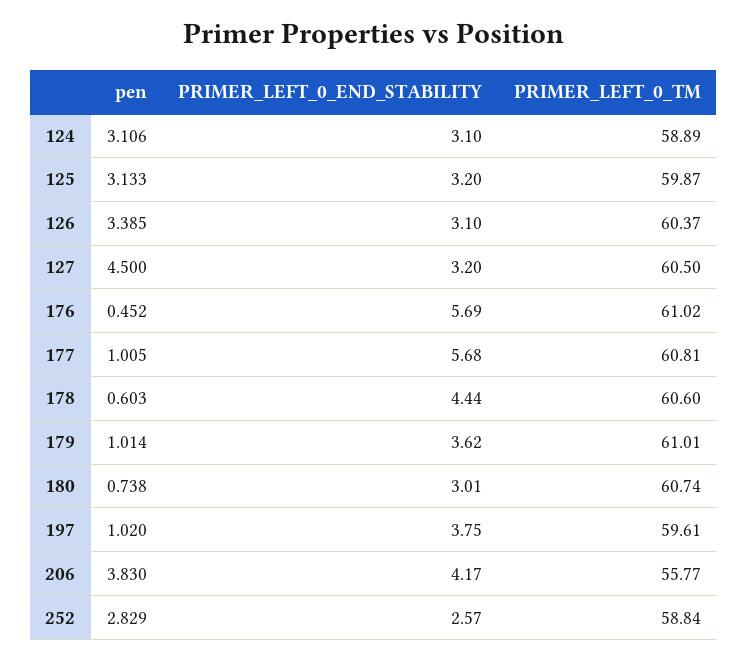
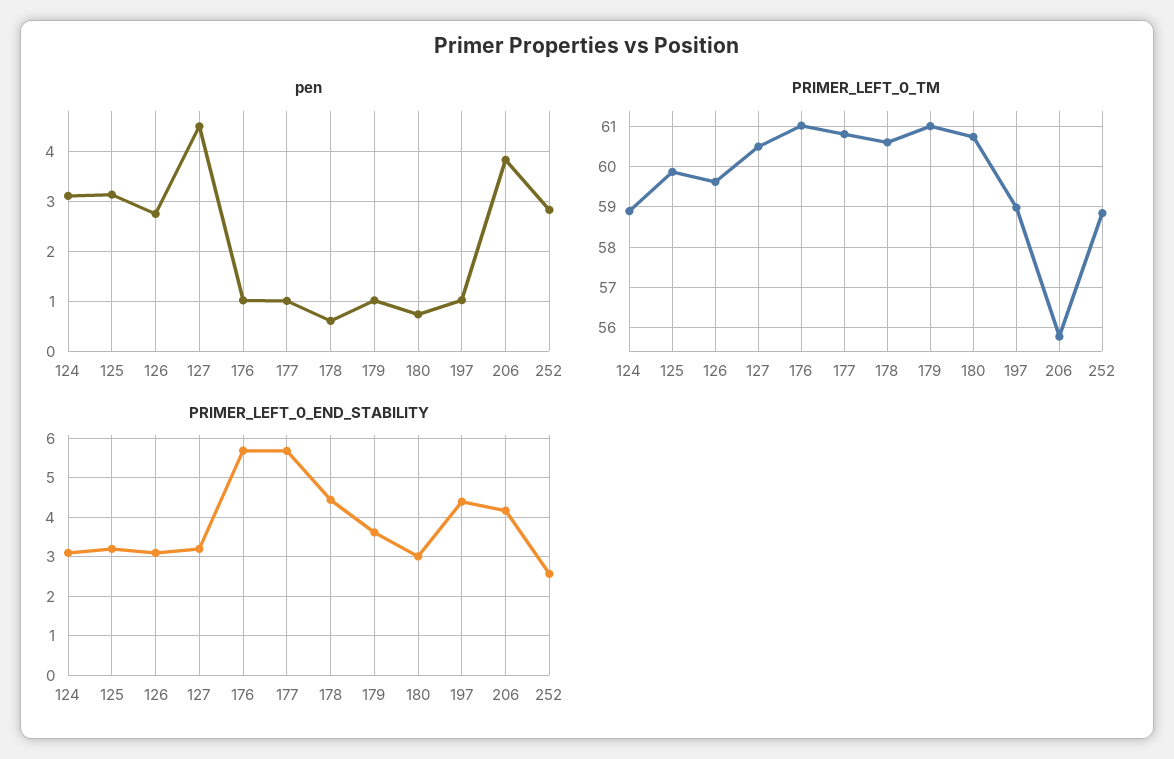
  {
    "pen": {
      "124": 3.106,
      "125": 3.133,
-     "126": 3.385,
+     "126": 2.8,
      "127": 4.5,
-     "176": 0.452,
+     "176": 1,
      "177": 1.005,
      "178": 0.603,
      "179": 1.014,
      "180": 0.738,
      "197": 1.02,
      "206": 3.83,
      "252": 2.829
    },
    "PRIMER_LEFT_0_END_STABILITY": {
      "124": 3.1,
      "125": 3.2,
      "126": 3.1,
      "127": 3.2,
      "176": 5.69,
      "177": 5.68,
      "178": 4.44,
      "179": 3.62,
      "180": 3.01,
-     "197": 3.75,
+     "197": 4.4,
      "206": 4.17,
      "252": 2.57
    },
    "PRIMER_LEFT_0_TM": {
      "124": 58.89,
      "125": 59.87,
-     "126": 60.37,
+     "126": 59.6,
      "127": 60.5,
      "176": 61.02,
      "177": 60.81,
      "178": 60.6,
      "179": 61.01,
      "180": 60.74,
-     "197": 59.61,
+     "197": 59,
      "206": 55.77,
      "252": 58.84
    }
  }

